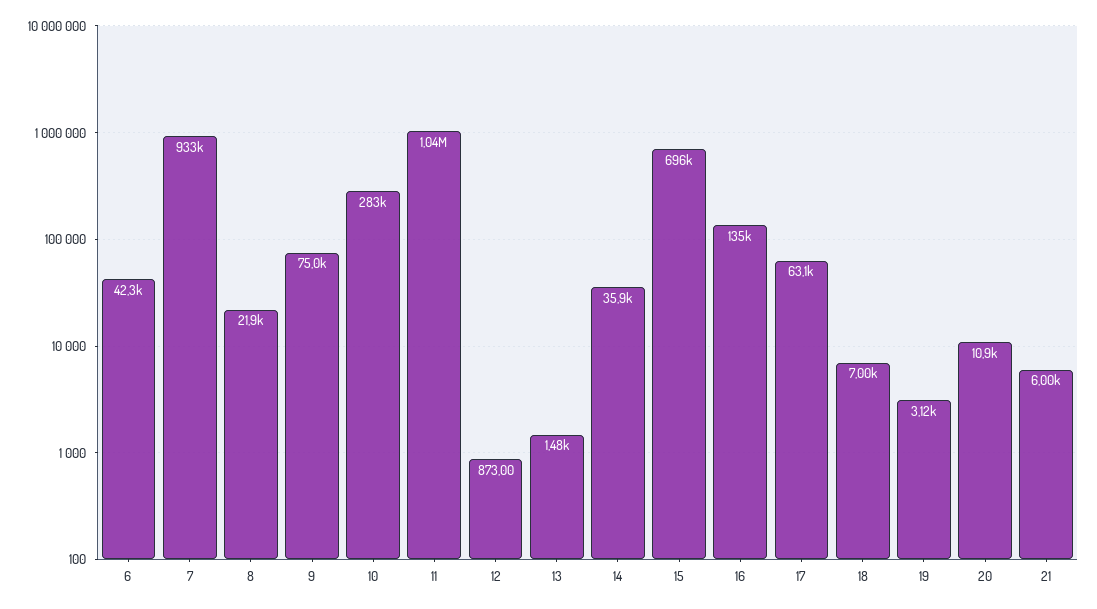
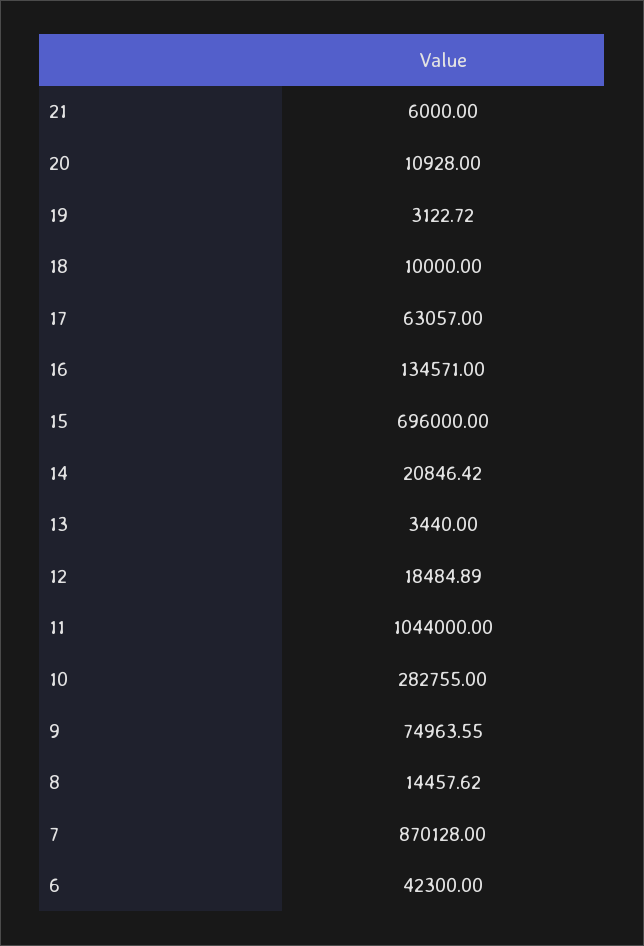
  {
    "6": 42300,
-   "7": 933000,
+   "7": 870128,
-   "8": 21900,
+   "8": 14457.62,
    "9": 74963.55,
    "10": 282755,
    "11": 1044000,
-   "12": 873,
+   "12": 18484.89,
-   "13": 1480,
+   "13": 3440,
-   "14": 35900,
+   "14": 20846.42,
    "15": 696000,
    "16": 134571,
    "17": 63057,
-   "18": 7000,
+   "18": 10000,
    "19": 3122.72,
    "20": 10928,
    "21": 6000
  }

